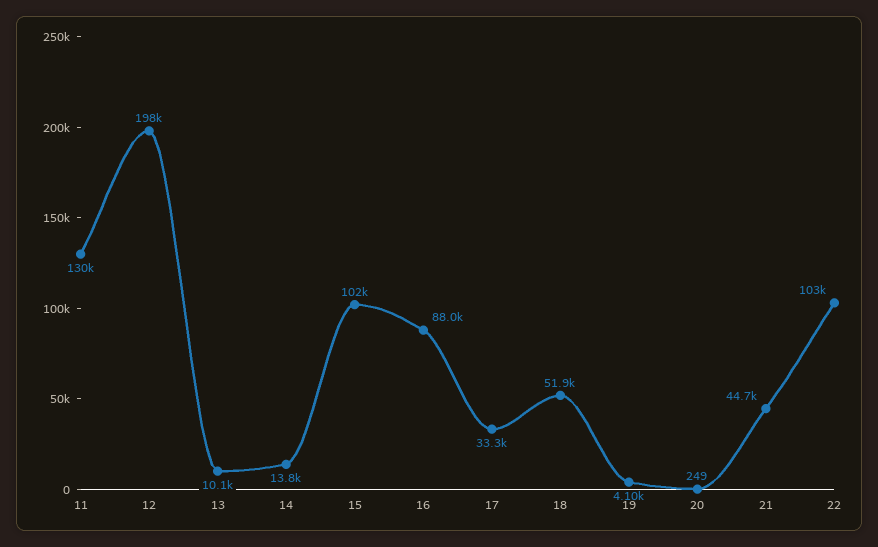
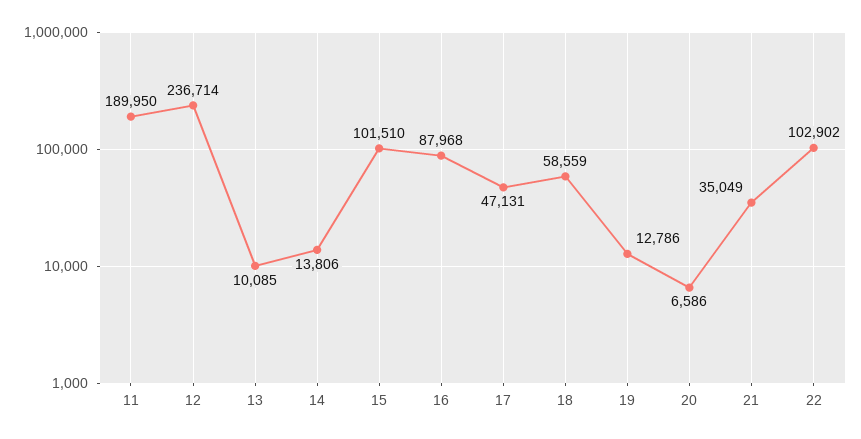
  {
-   "11": 130000,
+   "11": 189950,
-   "12": 198000,
+   "12": 236714,
    "13": 10085,
    "14": 13806,
    "15": 101510,
    "16": 87968,
-   "17": 33300,
+   "17": 47131,
-   "18": 51900,
+   "18": 58559,
-   "19": 4100,
+   "19": 12786,
-   "20": 249,
+   "20": 6586,
-   "21": 44700,
+   "21": 35049,
    "22": 102902
  }

